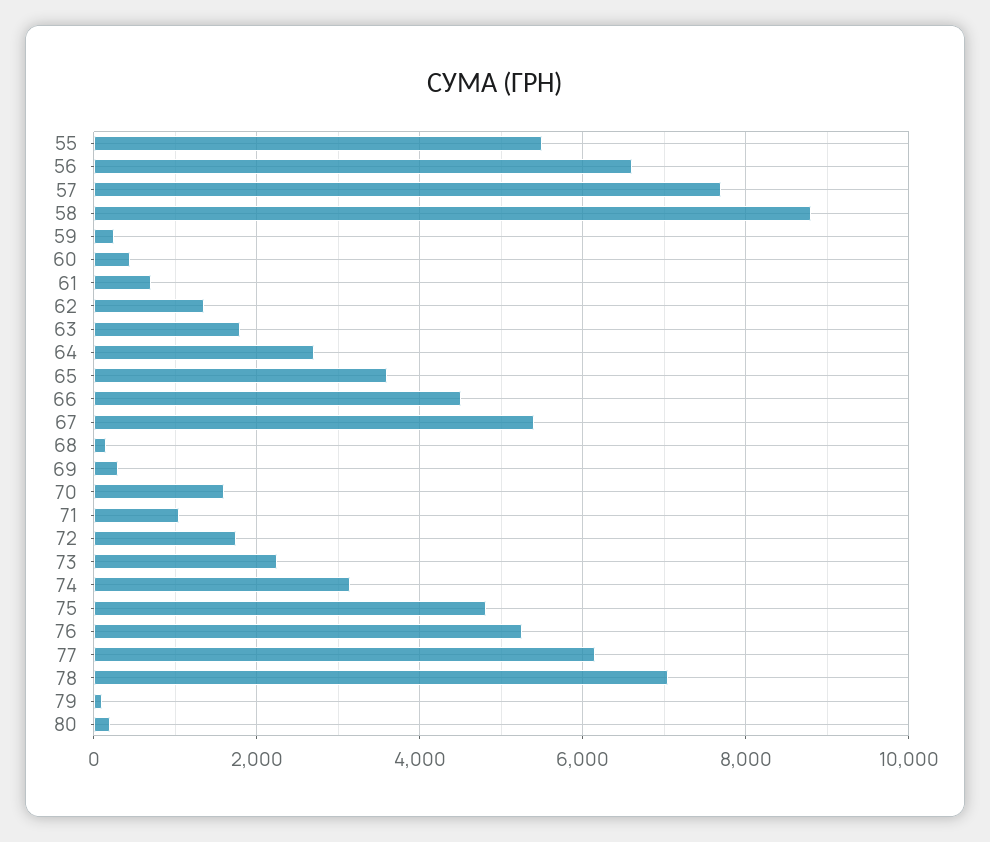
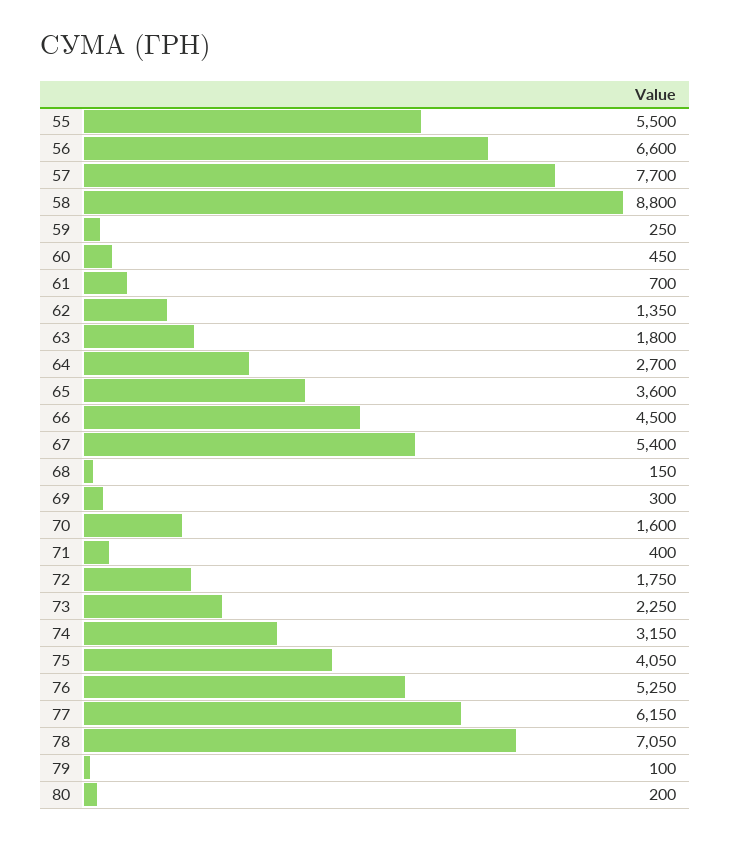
  {
    "55": 5500,
    "56": 6600,
    "57": 7700,
    "58": 8800,
    "59": 250,
    "60": 450,
    "61": 700,
    "62": 1350,
    "63": 1800,
    "64": 2700,
    "65": 3600,
    "66": 4500,
    "67": 5400,
    "68": 150,
    "69": 300,
    "70": 1600,
-   "71": 1000,
+   "71": 400,
    "72": 1750,
    "73": 2250,
    "74": 3150,
-   "75": 4800,
+   "75": 4050,
    "76": 5250,
    "77": 6150,
    "78": 7050,
    "79": 100,
    "80": 200
  }

